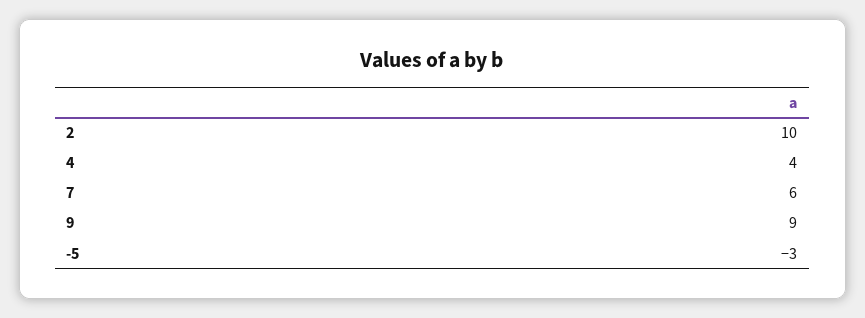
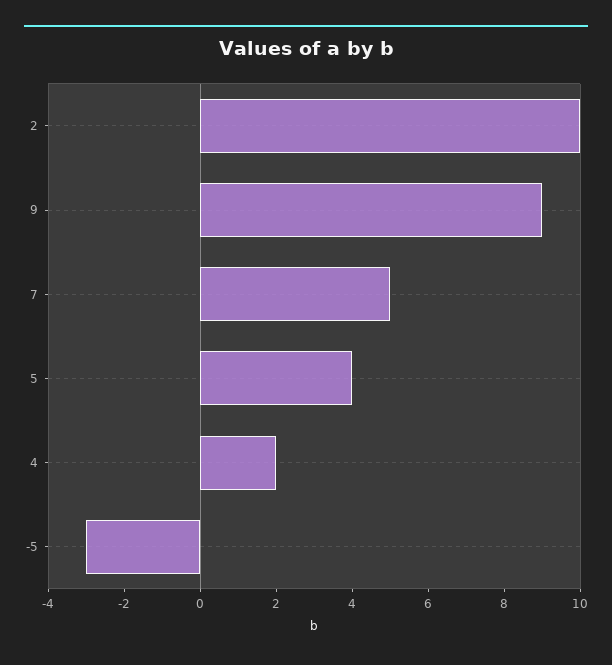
  {
    "2": 10,
-   "4": 4,
+   "4": 2,
-   "7": 6,
+   "7": 5,
    "9": 9,
-   "-5": -3
+   "-5": -3,
+   "5": 4
  }

